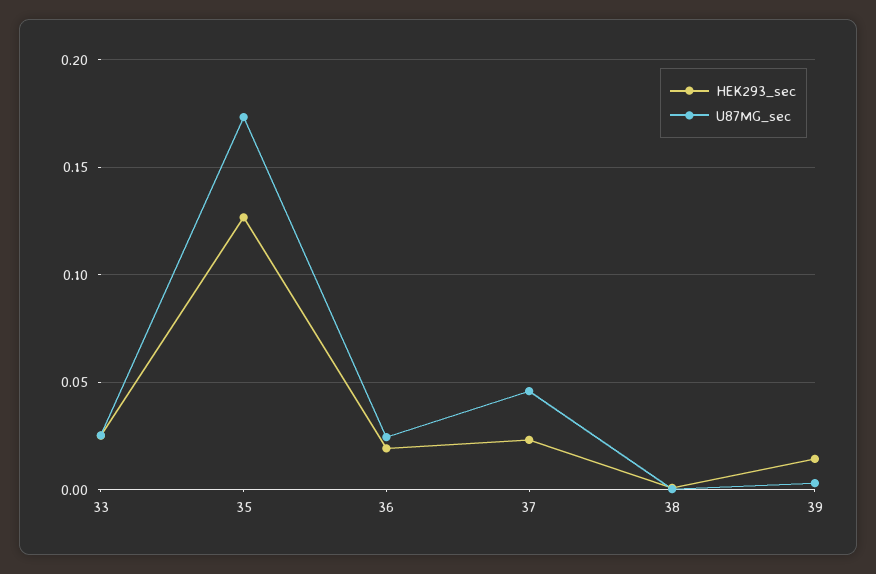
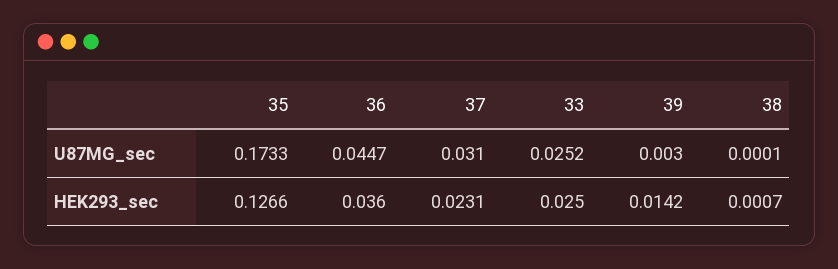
  {
    "HEK293_sec": {
      "33": 0.025,
      "35": 0.1266,
-     "36": 0.02,
+     "36": 0.036,
      "37": 0.0231,
      "38": 0.0007,
      "39": 0.0142
    },
    "U87MG_sec": {
      "33": 0.0252,
      "35": 0.1733,
-     "36": 0.025,
+     "36": 0.0447,
-     "37": 0.045,
+     "37": 0.031,
      "38": 0.0001,
      "39": 0.003
    }
  }

